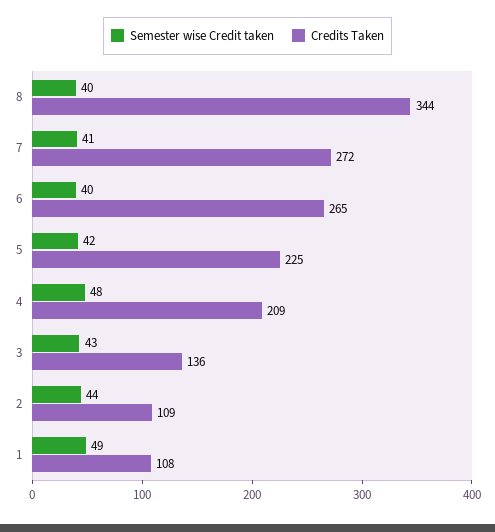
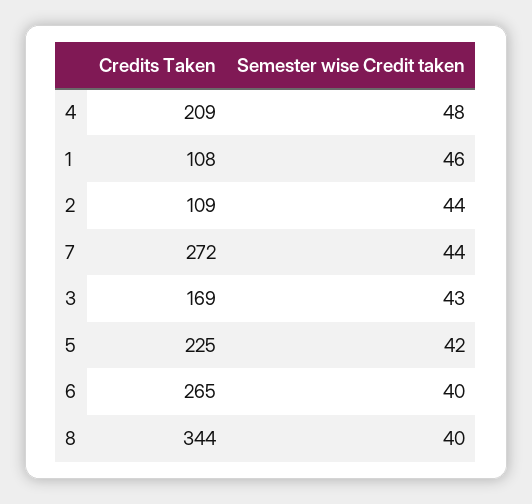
  {
    "Semester wise Credit taken": {
      "8": 40,
-     "7": 41,
+     "7": 44,
      "6": 40,
      "5": 42,
      "4": 48,
      "3": 43,
      "2": 44,
-     "1": 49
+     "1": 46
    },
    "Credits Taken": {
      "8": 344,
      "7": 272,
      "6": 265,
      "5": 225,
      "4": 209,
-     "3": 136,
+     "3": 169,
      "2": 109,
      "1": 108
    }
  }

